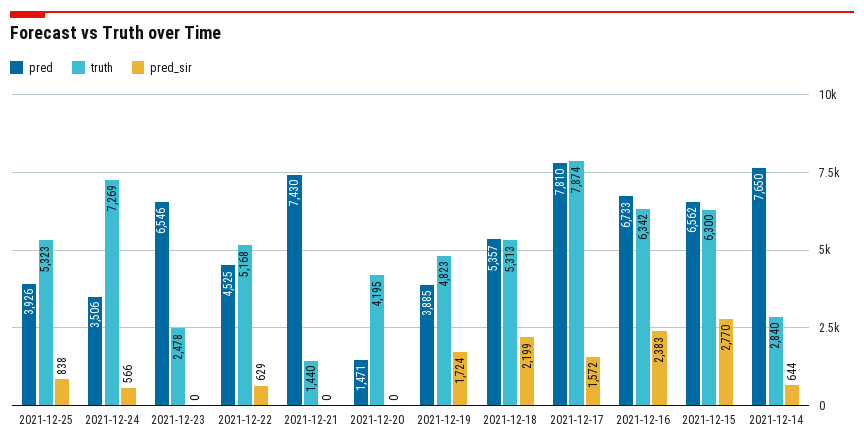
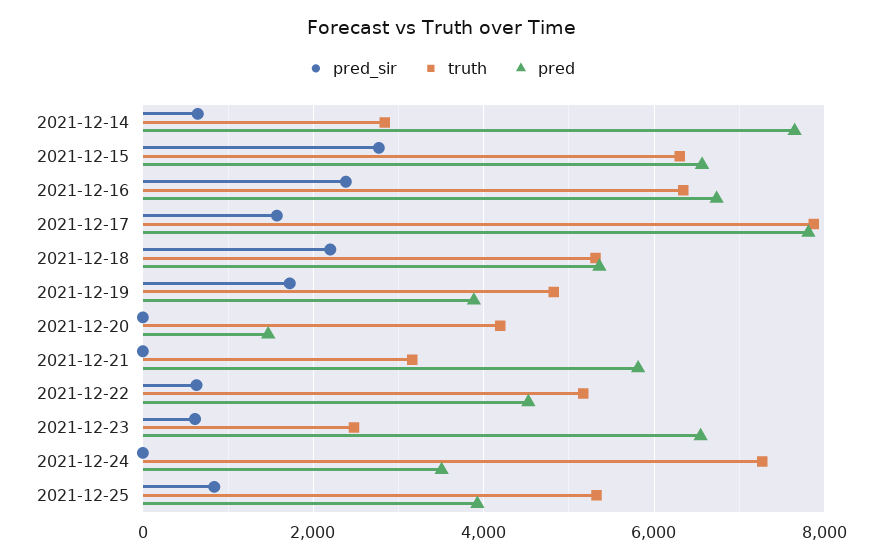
  {
    "pred": {
      "2021-12-25": 3926,
      "2021-12-24": 3506,
      "2021-12-23": 6546,
      "2021-12-22": 4525,
-     "2021-12-21": 7430,
+     "2021-12-21": 5800,
      "2021-12-20": 1471,
      "2021-12-19": 3885,
      "2021-12-18": 5357,
      "2021-12-17": 7810,
      "2021-12-16": 6733,
      "2021-12-15": 6562,
      "2021-12-14": 7650
    },
    "truth": {
      "2021-12-25": 5323,
      "2021-12-24": 7269,
      "2021-12-23": 2478,
      "2021-12-22": 5168,
-     "2021-12-21": 1440,
+     "2021-12-21": 3200,
      "2021-12-20": 4195,
      "2021-12-19": 4823,
      "2021-12-18": 5313,
      "2021-12-17": 7874,
      "2021-12-16": 6342,
      "2021-12-15": 6300,
      "2021-12-14": 2840
    },
    "pred_sir": {
      "2021-12-25": 838,
-     "2021-12-24": 566,
+     "2021-12-24": 0,
-     "2021-12-23": 0,
+     "2021-12-23": 600,
      "2021-12-22": 629,
      "2021-12-21": 0,
      "2021-12-20": 0,
      "2021-12-19": 1724,
      "2021-12-18": 2199,
      "2021-12-17": 1572,
      "2021-12-16": 2383,
      "2021-12-15": 2770,
      "2021-12-14": 644
    }
  }

